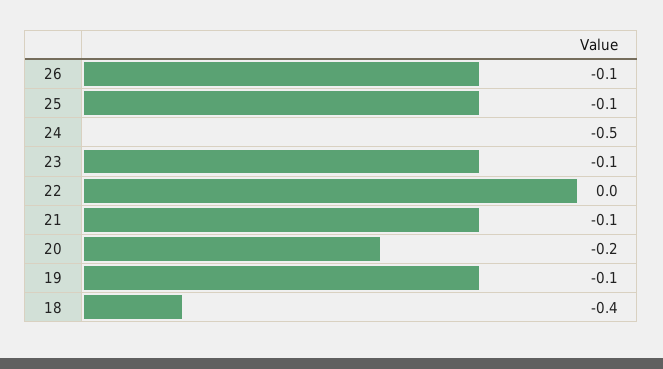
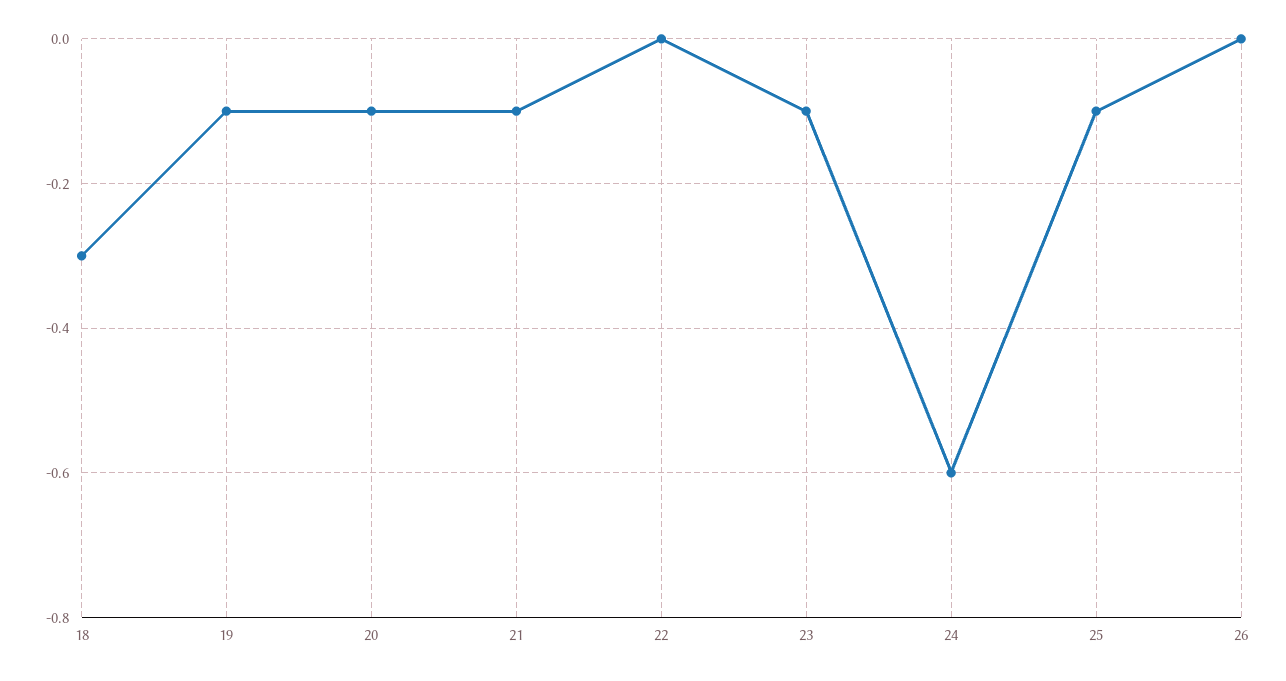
  {
-   "26": -0.1,
+   "26": 0,
    "25": -0.1,
-   "24": -0.5,
+   "24": -0.6,
    "23": -0.1,
    "22": 0,
    "21": -0.1,
-   "20": -0.2,
+   "20": -0.1,
    "19": -0.1,
-   "18": -0.4
+   "18": -0.3
  }

